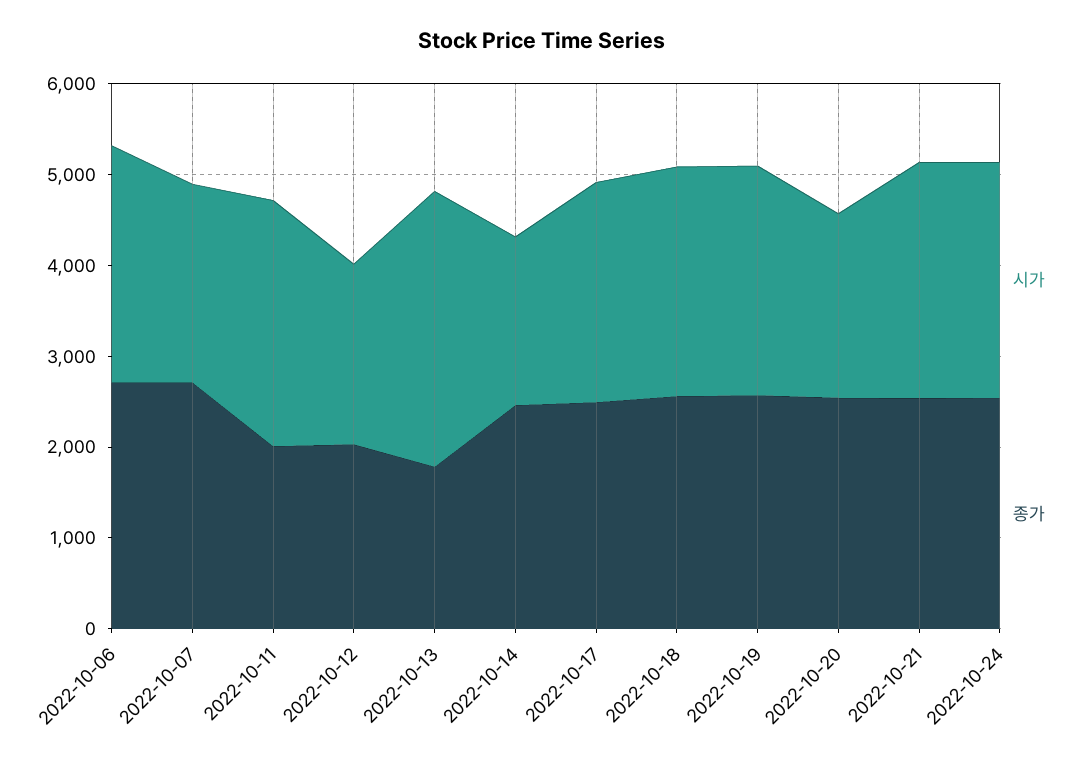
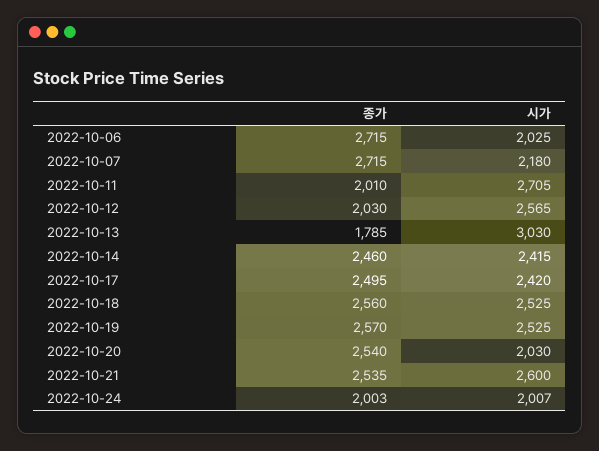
  {
    "시가": {
-     "2022-10-06": 2600,
+     "2022-10-06": 2025,
      "2022-10-07": 2180,
      "2022-10-11": 2705,
-     "2022-10-12": 2000,
+     "2022-10-12": 2565,
      "2022-10-13": 3030,
-     "2022-10-14": 1800,
+     "2022-10-14": 2415,
      "2022-10-17": 2420,
      "2022-10-18": 2525,
      "2022-10-19": 2525,
      "2022-10-20": 2030,
      "2022-10-21": 2600,
-     "2022-10-24": 2600
+     "2022-10-24": 2007
    },
    "종가": {
      "2022-10-06": 2715,
      "2022-10-07": 2715,
      "2022-10-11": 2010,
      "2022-10-12": 2030,
      "2022-10-13": 1785,
      "2022-10-14": 2460,
      "2022-10-17": 2495,
      "2022-10-18": 2560,
      "2022-10-19": 2570,
      "2022-10-20": 2540,
      "2022-10-21": 2535,
-     "2022-10-24": 2600
+     "2022-10-24": 2003
    }
  }

